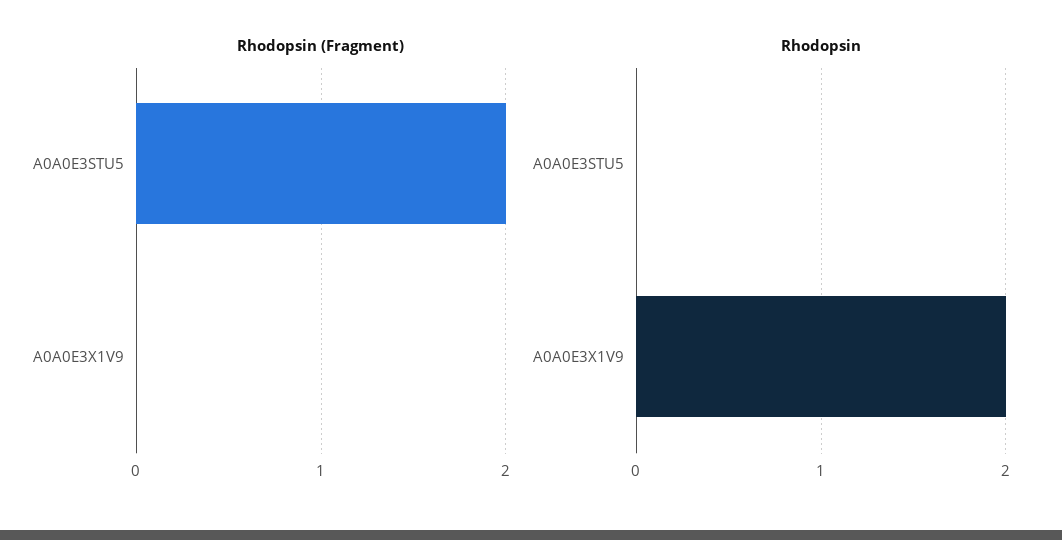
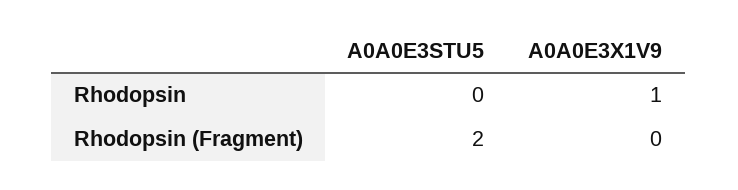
  {
    "Rhodopsin (Fragment)": {
      "A0A0E3STU5": 2,
      "A0A0E3X1V9": 0
    },
    "Rhodopsin": {
      "A0A0E3STU5": 0,
-     "A0A0E3X1V9": 2
+     "A0A0E3X1V9": 1
    }
  }

